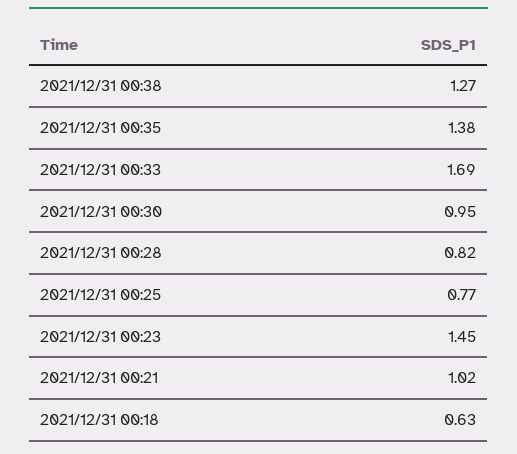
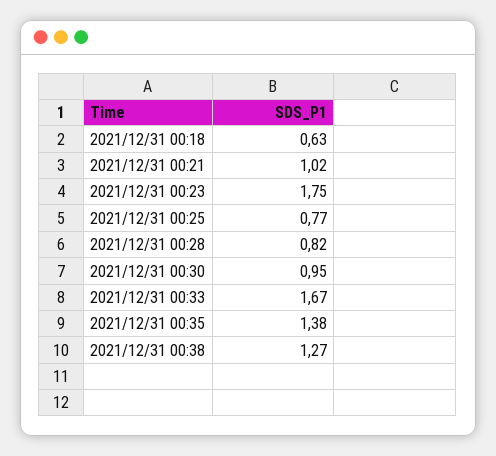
  {
    "2021/12/31 00:38": 1.27,
    "2021/12/31 00:35": 1.38,
-   "2021/12/31 00:33": 1.69,
+   "2021/12/31 00:33": 1.67,
    "2021/12/31 00:30": 0.95,
    "2021/12/31 00:28": 0.82,
    "2021/12/31 00:25": 0.77,
-   "2021/12/31 00:23": 1.45,
+   "2021/12/31 00:23": 1.75,
    "2021/12/31 00:21": 1.02,
    "2021/12/31 00:18": 0.63
  }

